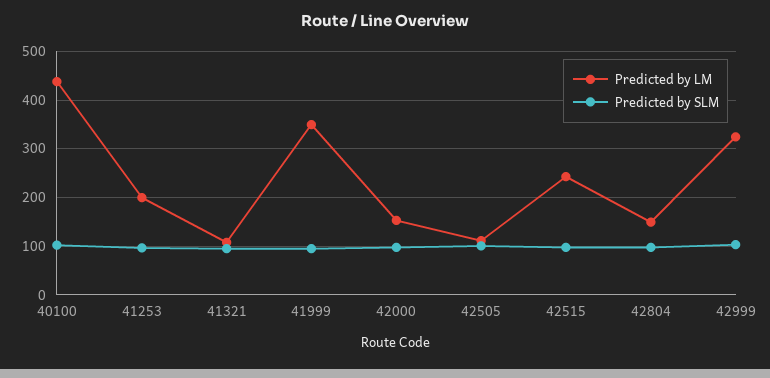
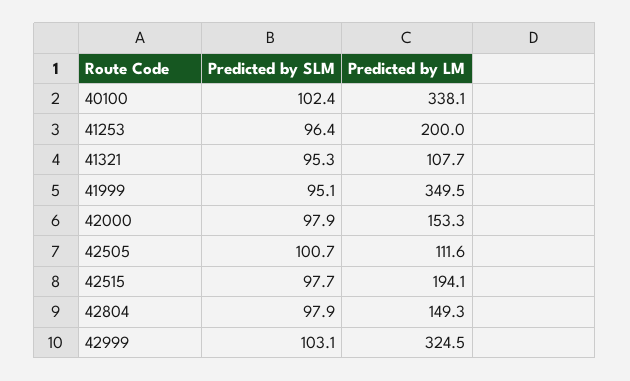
  {
    "Predicted by LM": {
-     "40100": 440,
+     "40100": 338.1,
      "41253": 200,
      "41321": 107.7,
      "41999": 349.5,
      "42000": 153.3,
      "42505": 111.6,
-     "42515": 240,
+     "42515": 194.1,
      "42804": 149.3,
      "42999": 324.5
    },
    "Predicted by SLM": {
      "40100": 102.4,
      "41253": 96.4,
      "41321": 95.3,
      "41999": 95.1,
      "42000": 97.9,
      "42505": 100.7,
      "42515": 97.7,
      "42804": 97.9,
      "42999": 103.1
    }
  }

